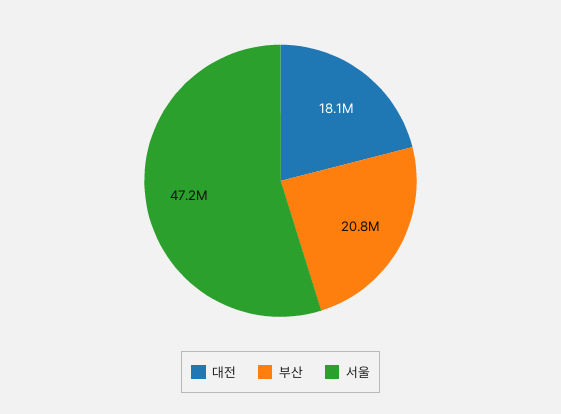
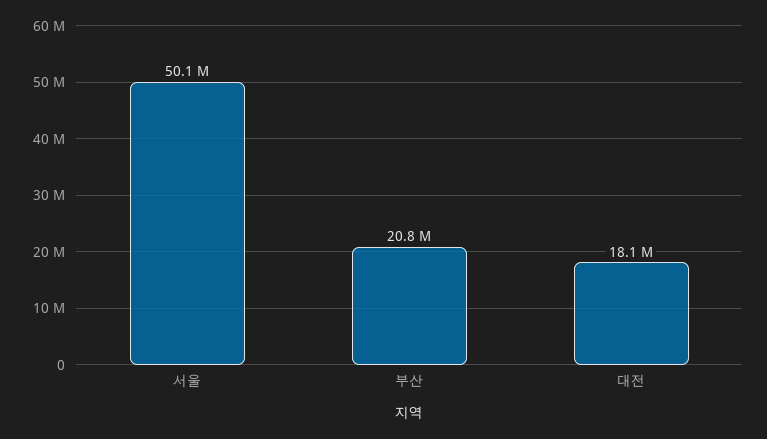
  {
    "대전": 18100000,
    "부산": 20800000,
-   "서울": 47200000
+   "서울": 50100000
  }

